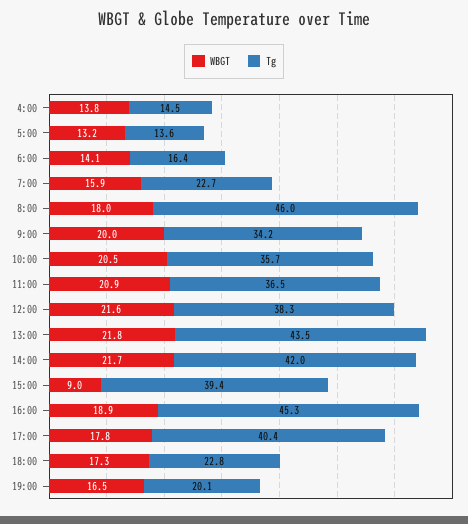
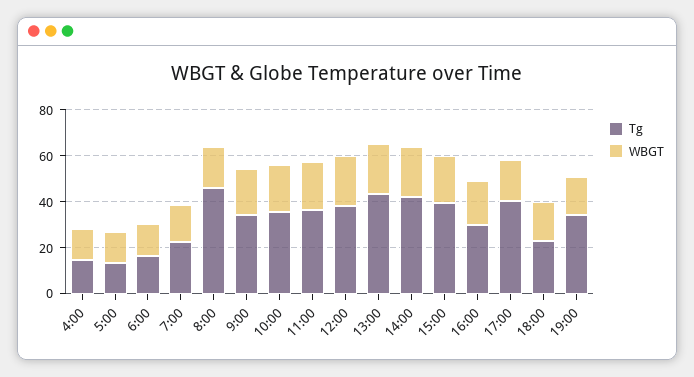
  {
    "WBGT": {
      "4:00": 13.8,
      "5:00": 13.2,
      "6:00": 14.1,
      "7:00": 15.9,
      "8:00": 18,
      "9:00": 20,
      "10:00": 20.5,
      "11:00": 20.9,
      "12:00": 21.6,
      "13:00": 21.8,
      "14:00": 21.7,
-     "15:00": 9,
+     "15:00": 20,
      "16:00": 18.9,
      "17:00": 17.8,
      "18:00": 17.3,
      "19:00": 16.5
    },
    "Tg": {
      "4:00": 14.5,
      "5:00": 13.6,
      "6:00": 16.4,
      "7:00": 22.7,
      "8:00": 46,
      "9:00": 34.2,
      "10:00": 35.7,
      "11:00": 36.5,
      "12:00": 38.3,
      "13:00": 43.5,
      "14:00": 42,
      "15:00": 39.4,
-     "16:00": 45.3,
+     "16:00": 30,
      "17:00": 40.4,
      "18:00": 22.8,
-     "19:00": 20.1
+     "19:00": 35
    }
  }

